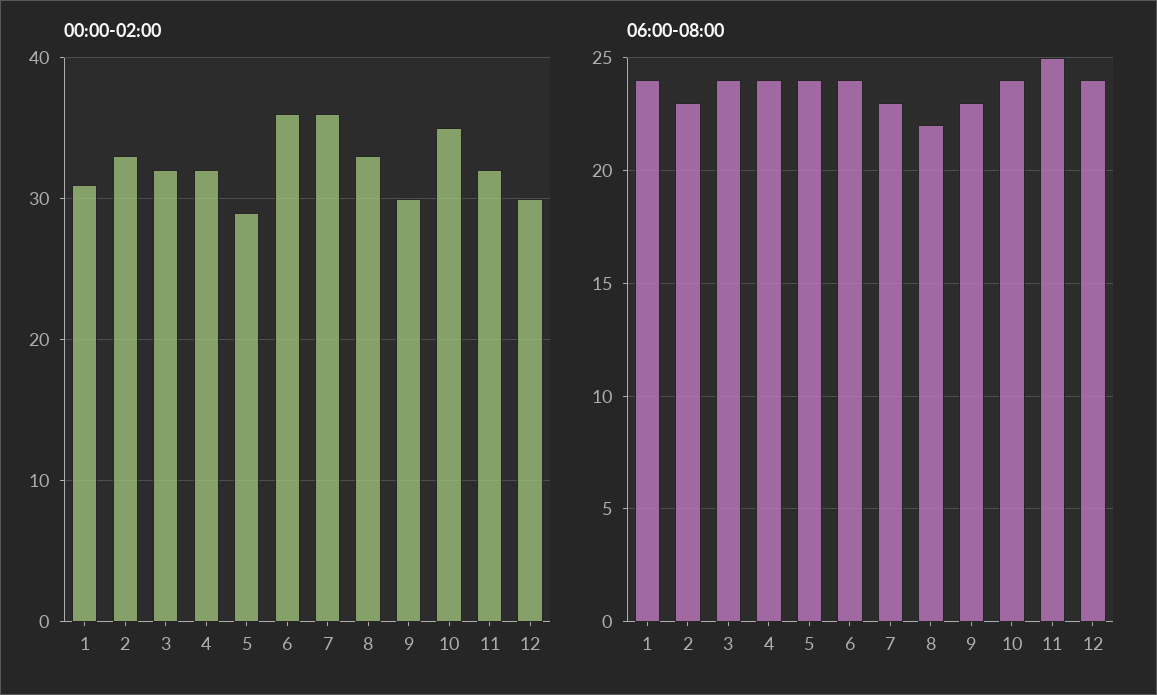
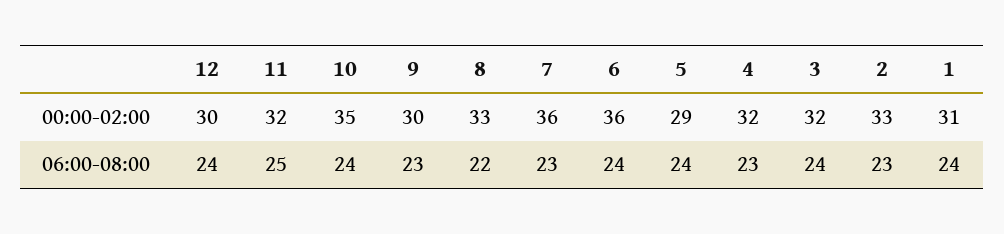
  {
    "00:00-02:00": {
      "1": 31,
      "2": 33,
      "3": 32,
      "4": 32,
      "5": 29,
      "6": 36,
      "7": 36,
      "8": 33,
      "9": 30,
      "10": 35,
      "11": 32,
      "12": 30
    },
    "06:00-08:00": {
      "1": 24,
      "2": 23,
      "3": 24,
-     "4": 24,
+     "4": 23,
      "5": 24,
      "6": 24,
      "7": 23,
      "8": 22,
      "9": 23,
      "10": 24,
      "11": 25,
      "12": 24
    }
  }

